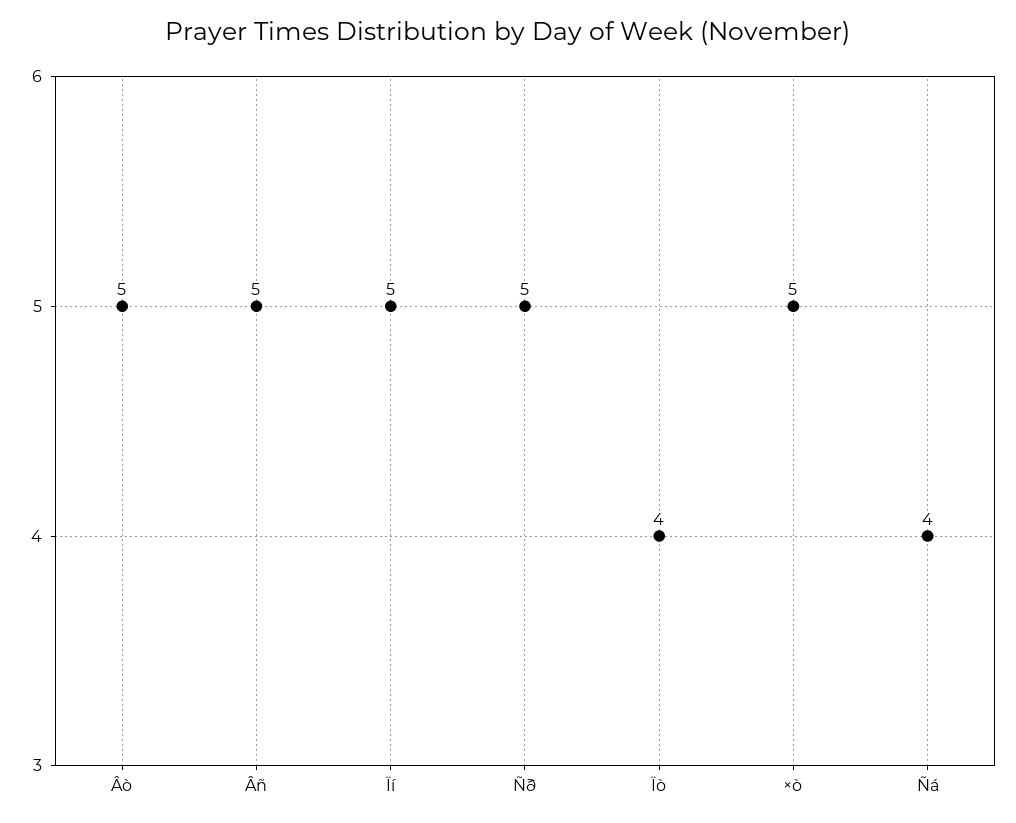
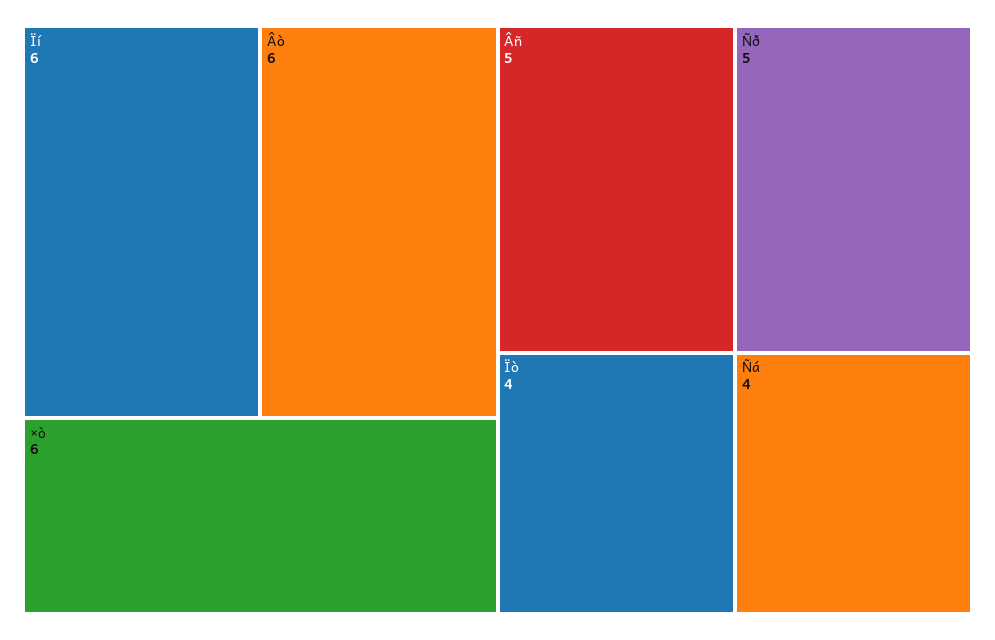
  {
-   "Âò": 5,
+   "Âò": 6,
    "Âñ": 5,
-   "Ïí": 5,
+   "Ïí": 6,
    "Ñð": 5,
    "Ïò": 4,
-   "×ò": 5,
+   "×ò": 6,
    "Ñá": 4
  }

